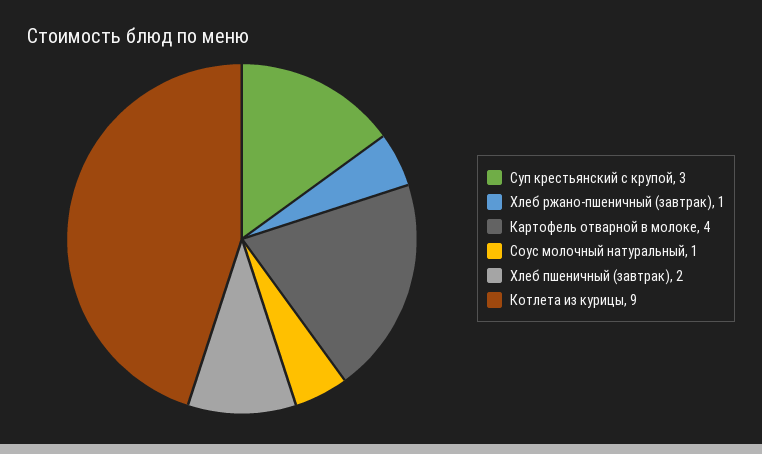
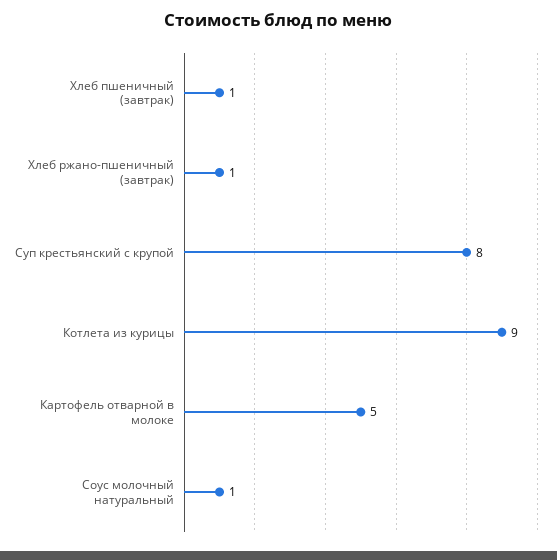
  {
-   "Суп крестьянский с крупой": 3,
+   "Суп крестьянский с крупой": 8,
    "Хлеб ржано-пшеничный (завтрак)": 1,
-   "Картофель отварной в молоке": 4,
+   "Картофель отварной в молоке": 5,
    "Соус молочный натуральный": 1,
-   "Хлеб пшеничный (завтрак)": 2,
+   "Хлеб пшеничный (завтрак)": 1,
    "Котлета из курицы": 9
  }

